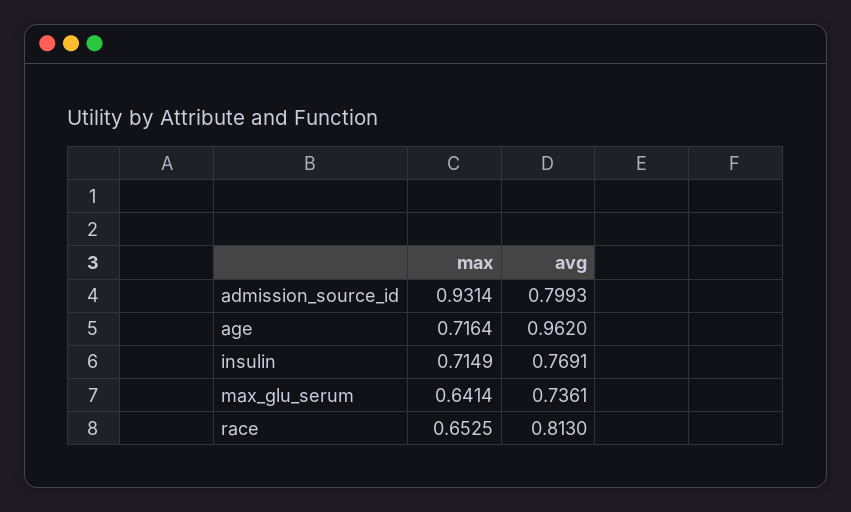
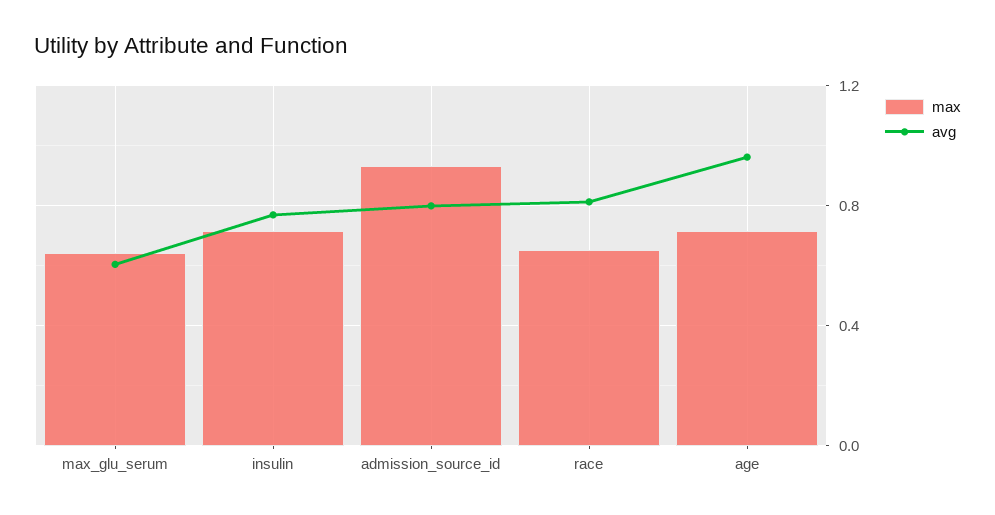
  {
    "max": {
      "admission_source_id": 0.9314,
      "age": 0.7164,
      "insulin": 0.7149,
      "max_glu_serum": 0.6414,
      "race": 0.6525
    },
    "avg": {
      "admission_source_id": 0.7993,
      "age": 0.962,
      "insulin": 0.7691,
-     "max_glu_serum": 0.7361,
+     "max_glu_serum": 0.6,
      "race": 0.813
    }
  }

